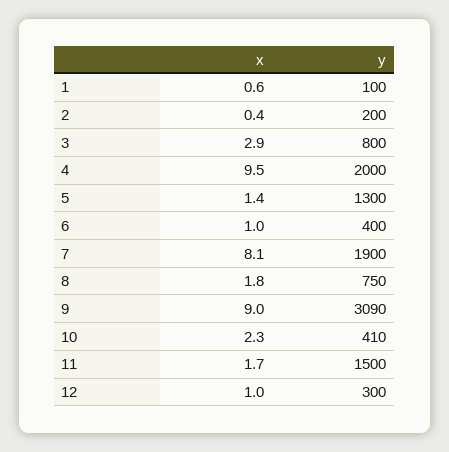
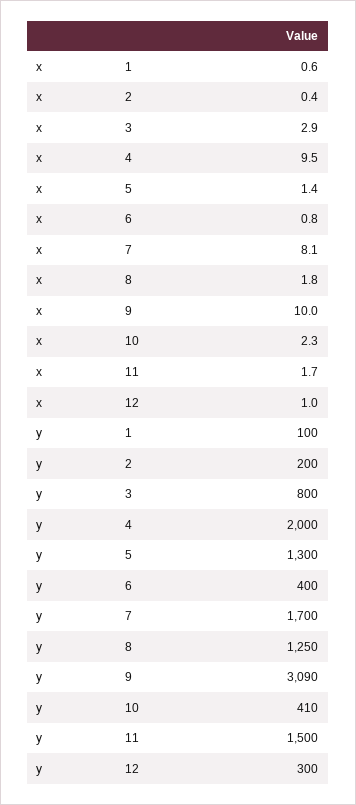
  {
    "x": {
      "1": 0.6,
      "2": 0.4,
      "3": 2.9,
      "4": 9.5,
      "5": 1.4,
-     "6": 1,
+     "6": 0.8,
      "7": 8.1,
      "8": 1.8,
-     "9": 9,
+     "9": 10,
      "10": 2.3,
      "11": 1.7,
      "12": 1
    },
    "y": {
      "1": 100,
      "2": 200,
      "3": 800,
      "4": 2000,
      "5": 1300,
      "6": 400,
-     "7": 1900,
+     "7": 1700,
-     "8": 750,
+     "8": 1250,
      "9": 3090,
      "10": 410,
      "11": 1500,
      "12": 300
    }
  }

